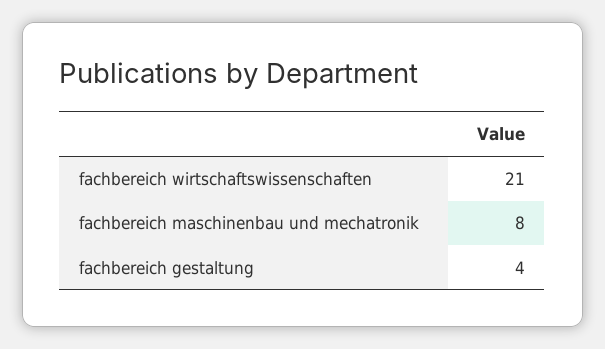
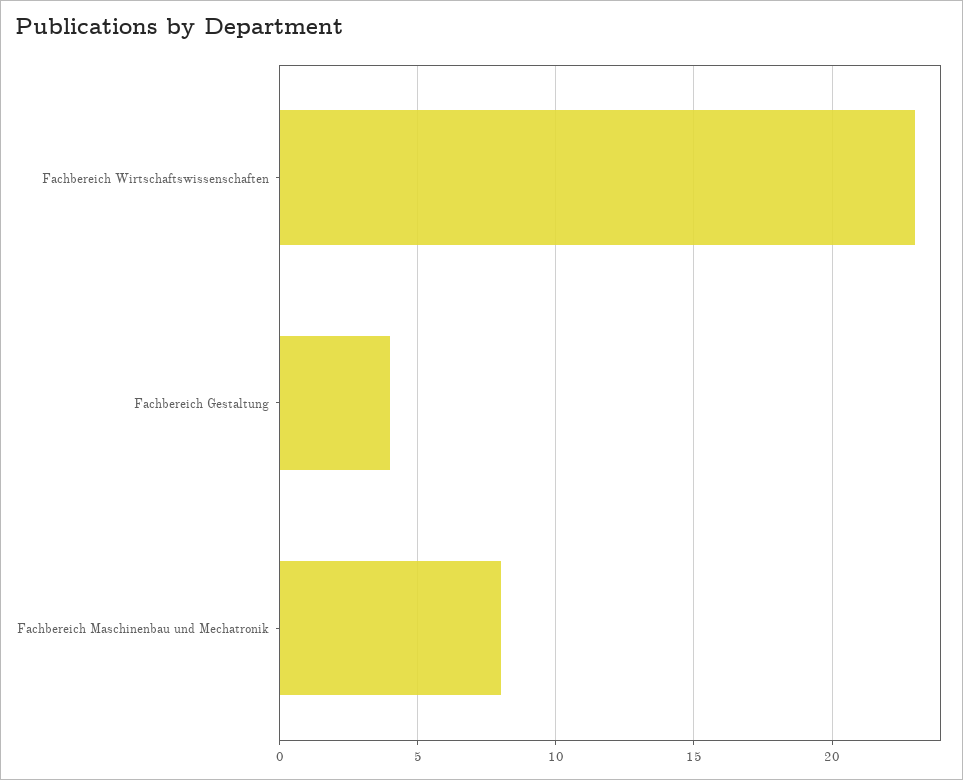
  {
-   "fachbereich wirtschaftswissenschaften": 21,
+   "fachbereich wirtschaftswissenschaften": 23,
    "fachbereich maschinenbau und mechatronik": 8,
    "fachbereich gestaltung": 4
  }

